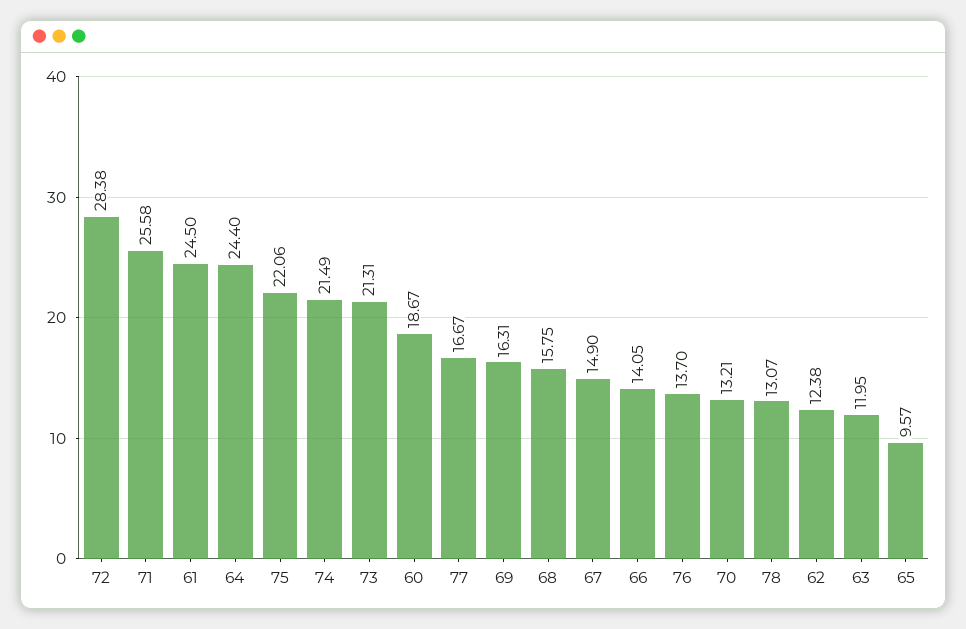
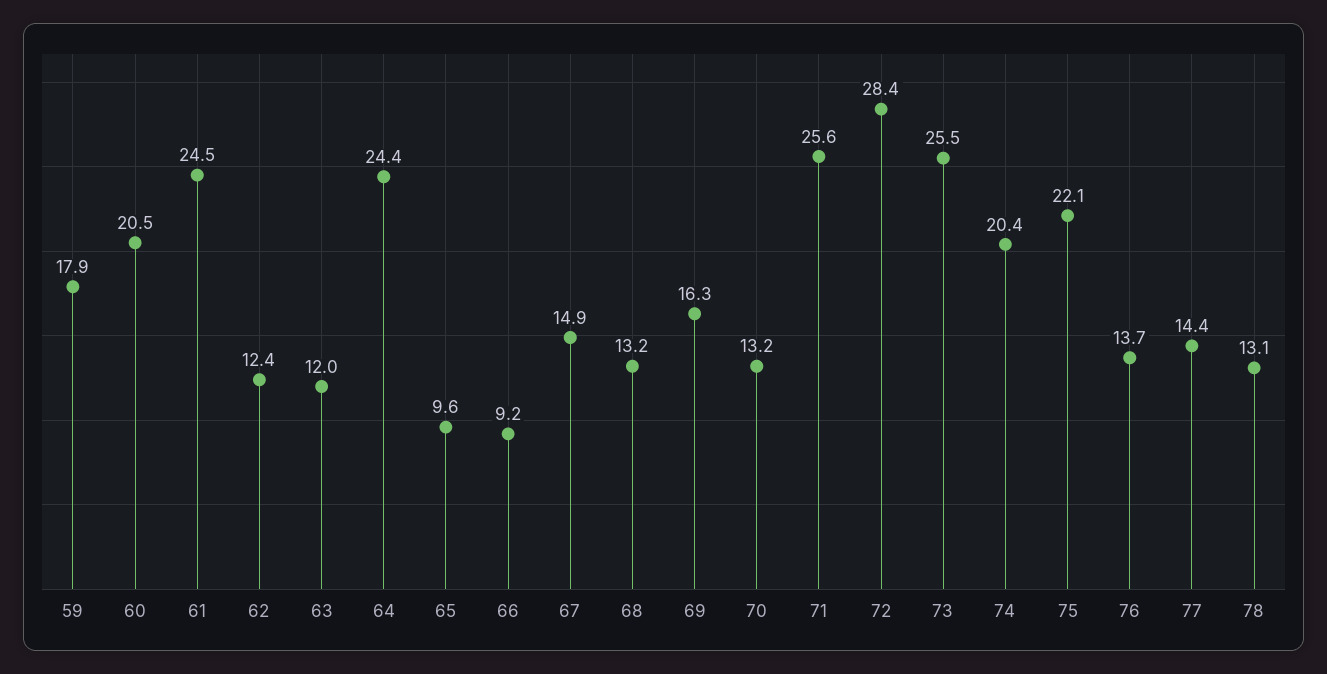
  {
    "72": 28.38,
    "71": 25.58,
    "61": 24.5,
    "64": 24.4,
    "75": 22.06,
-   "74": 21.49,
+   "74": 20.4,
-   "73": 21.31,
+   "73": 25.5,
-   "60": 18.67,
+   "60": 20.5,
-   "77": 16.67,
+   "77": 14.4,
    "69": 16.31,
-   "68": 15.75,
+   "68": 13.2,
    "67": 14.9,
-   "66": 14.05,
+   "66": 9.2,
    "76": 13.7,
    "70": 13.21,
    "78": 13.07,
    "62": 12.38,
    "63": 11.95,
-   "65": 9.57
+   "65": 9.57,
+   "59": 17.9
  }

